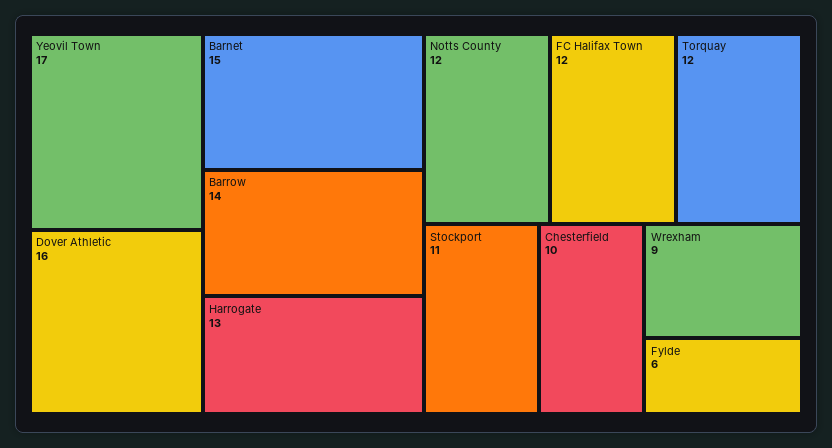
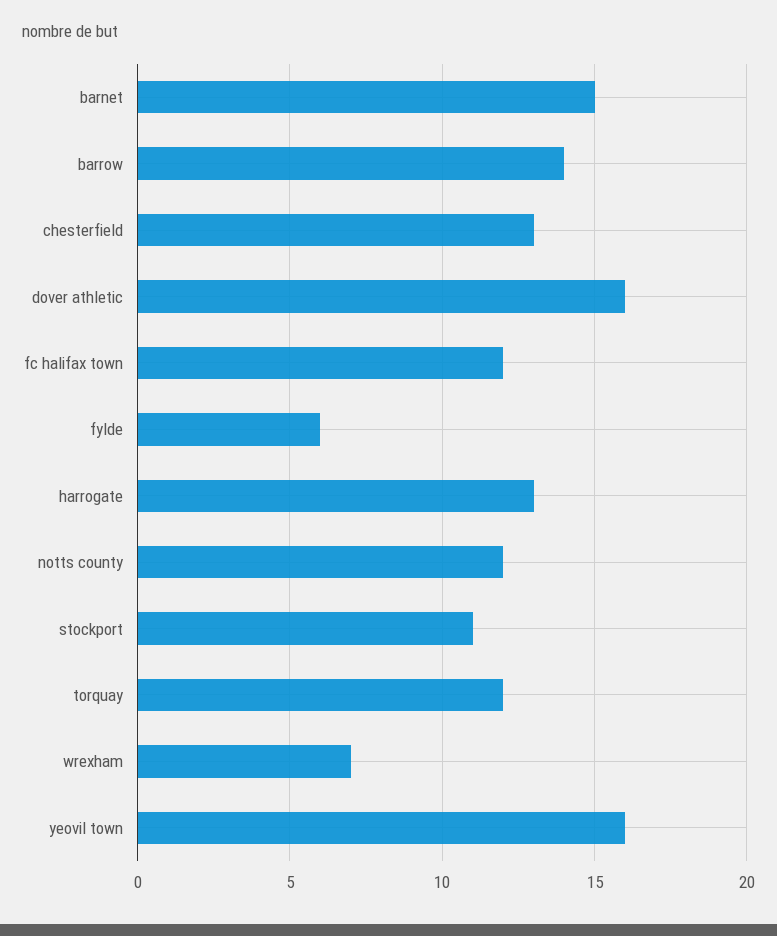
  {
-   "Yeovil Town": 17,
+   "Yeovil Town": 16,
    "Dover Athletic": 16,
    "Barnet": 15,
    "Barrow": 14,
    "Harrogate": 13,
    "Notts County": 12,
    "FC Halifax Town": 12,
    "Torquay": 12,
    "Stockport": 11,
-   "Chesterfield": 10,
+   "Chesterfield": 13,
-   "Wrexham": 9,
+   "Wrexham": 7,
    "Fylde": 6
  }

